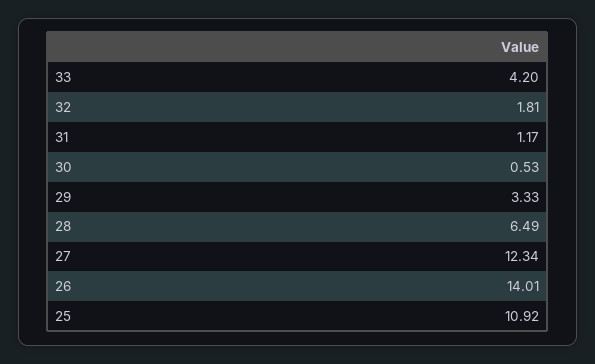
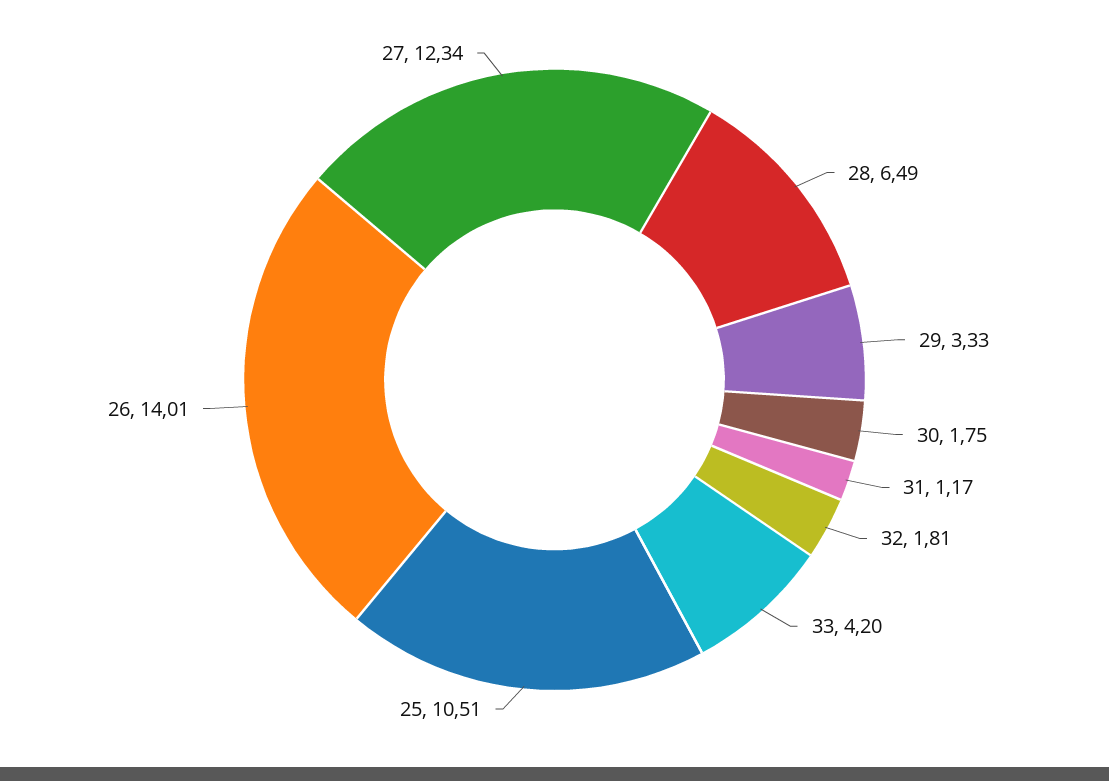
  {
    "33": 4.2,
    "32": 1.81,
    "31": 1.17,
-   "30": 0.53,
+   "30": 1.75,
    "29": 3.33,
    "28": 6.49,
    "27": 12.34,
    "26": 14.01,
-   "25": 10.92
+   "25": 10.51
  }

